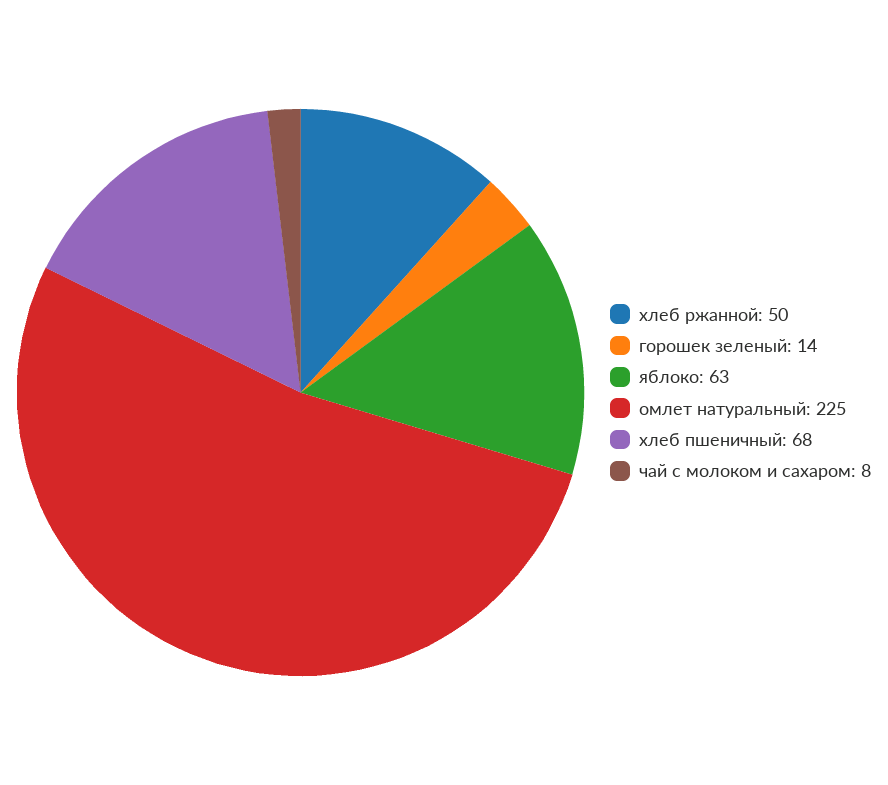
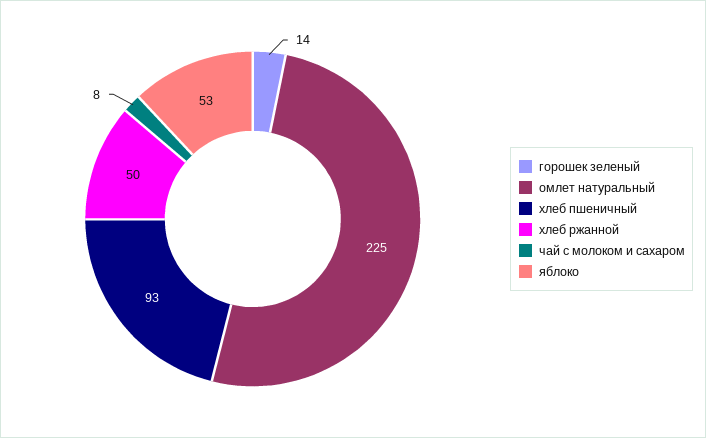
  {
    "хлеб ржанной": 50,
    "горошек зеленый": 14,
-   "яблоко": 63,
+   "яблоко": 53,
    "омлет натуральный": 225,
-   "хлеб пшеничный": 68,
+   "хлеб пшеничный": 93,
    "чай с молоком и сахаром": 8
  }

